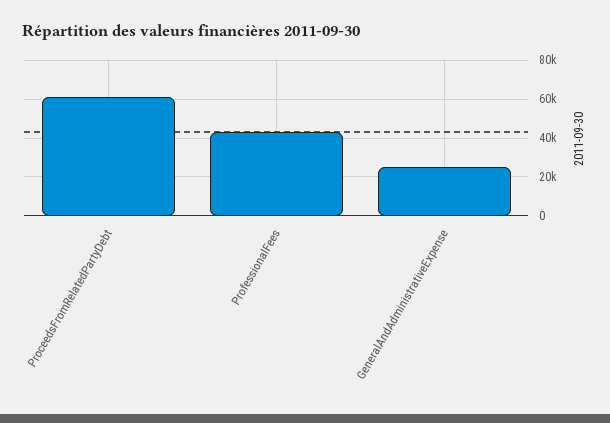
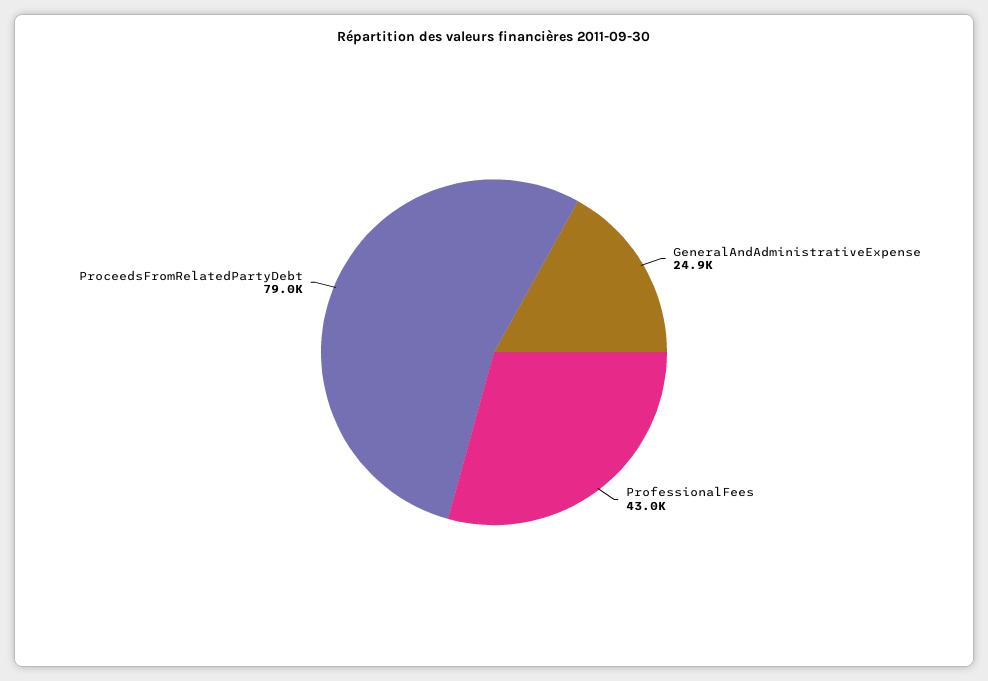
  {
-   "ProceedsFromRelatedPartyDebt": 60000,
+   "ProceedsFromRelatedPartyDebt": 79000,
    "ProfessionalFees": 43000,
    "GeneralAndAdministrativeExpense": 24900
  }

